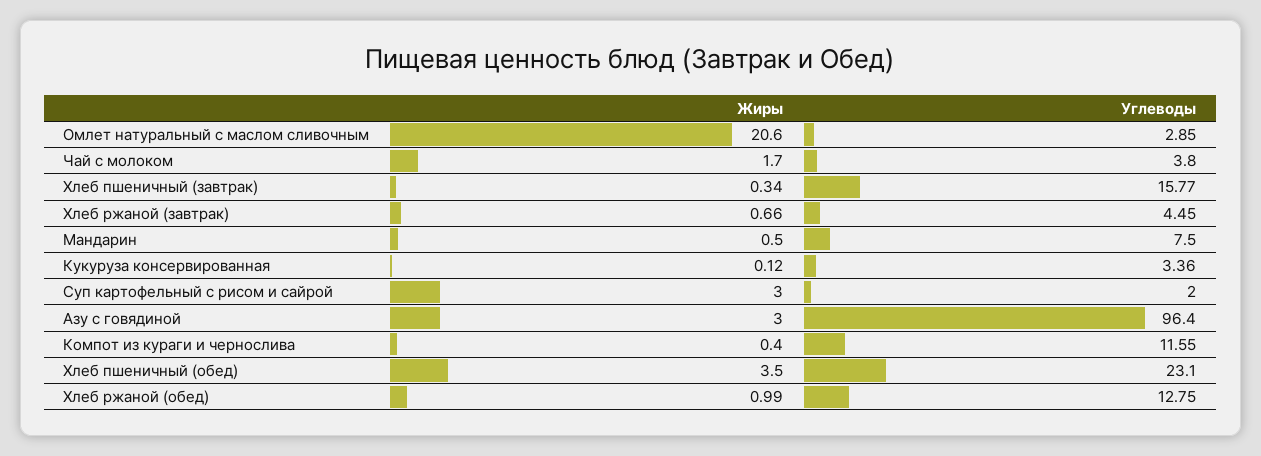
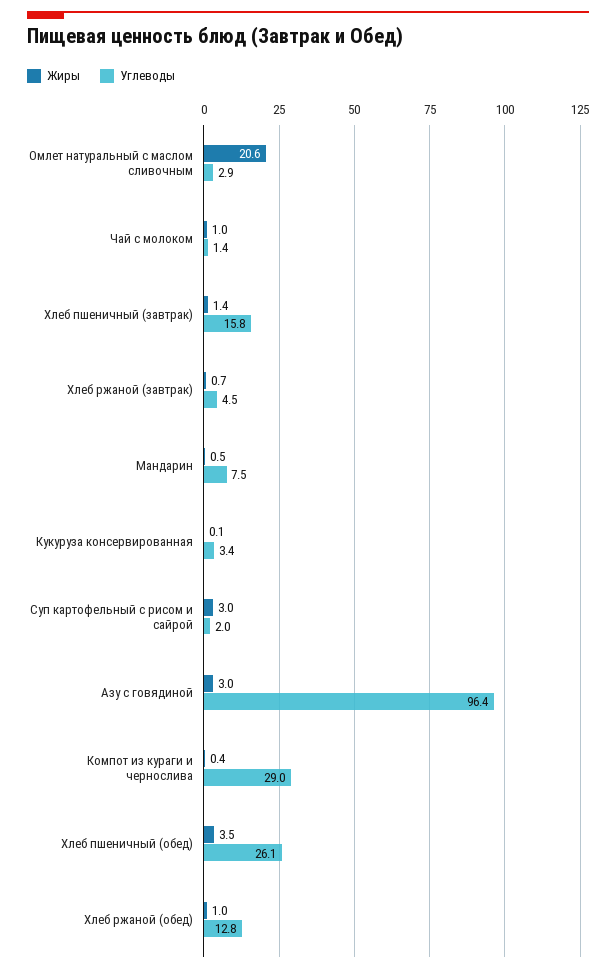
  {
    "Жиры": {
      "Омлет натуральный с маслом сливочным": 20.6,
-     "Чай с молоком": 1.7,
+     "Чай с молоком": 1,
-     "Хлеб пшеничный (завтрак)": 0.34,
+     "Хлеб пшеничный (завтрак)": 1.4,
      "Хлеб ржаной (завтрак)": 0.66,
      "Мандарин": 0.5,
      "Кукуруза консервированная": 0.12,
      "Суп картофельный с рисом и сайрой": 3,
      "Азу с говядиной": 3,
      "Компот из кураги и чернослива": 0.4,
      "Хлеб пшеничный (обед)": 3.5,
      "Хлеб ржаной (обед)": 0.99
    },
    "Углеводы": {
      "Омлет натуральный с маслом сливочным": 2.85,
-     "Чай с молоком": 3.8,
+     "Чай с молоком": 1.4,
      "Хлеб пшеничный (завтрак)": 15.77,
      "Хлеб ржаной (завтрак)": 4.45,
      "Мандарин": 7.5,
      "Кукуруза консервированная": 3.36,
      "Суп картофельный с рисом и сайрой": 2,
      "Азу с говядиной": 96.4,
-     "Компот из кураги и чернослива": 11.55,
+     "Компот из кураги и чернослива": 29,
-     "Хлеб пшеничный (обед)": 23.1,
+     "Хлеб пшеничный (обед)": 26.1,
      "Хлеб ржаной (обед)": 12.75
    }
  }

